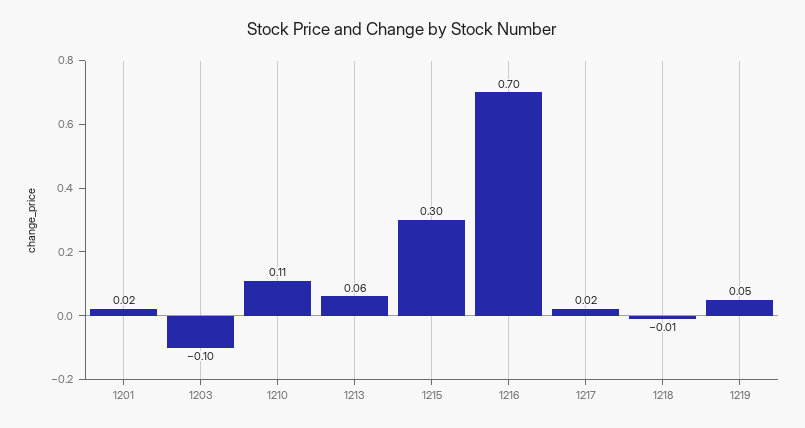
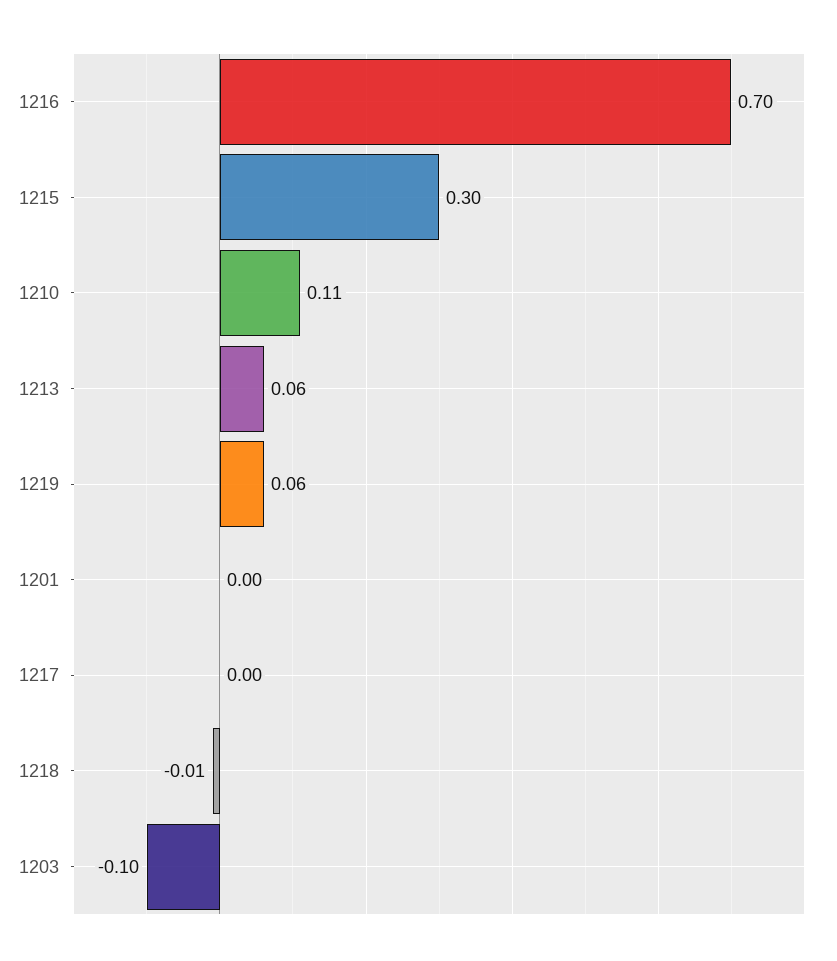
  {
-   "1201": 0.02,
+   "1201": 0,
    "1203": -0.1,
    "1210": 0.11,
    "1213": 0.06,
    "1215": 0.3,
    "1216": 0.7,
-   "1217": 0.02,
+   "1217": 0,
    "1218": -0.01,
-   "1219": 0.05
+   "1219": 0.06
  }

